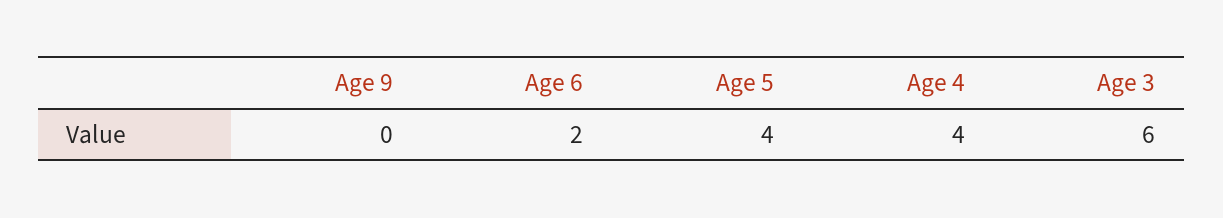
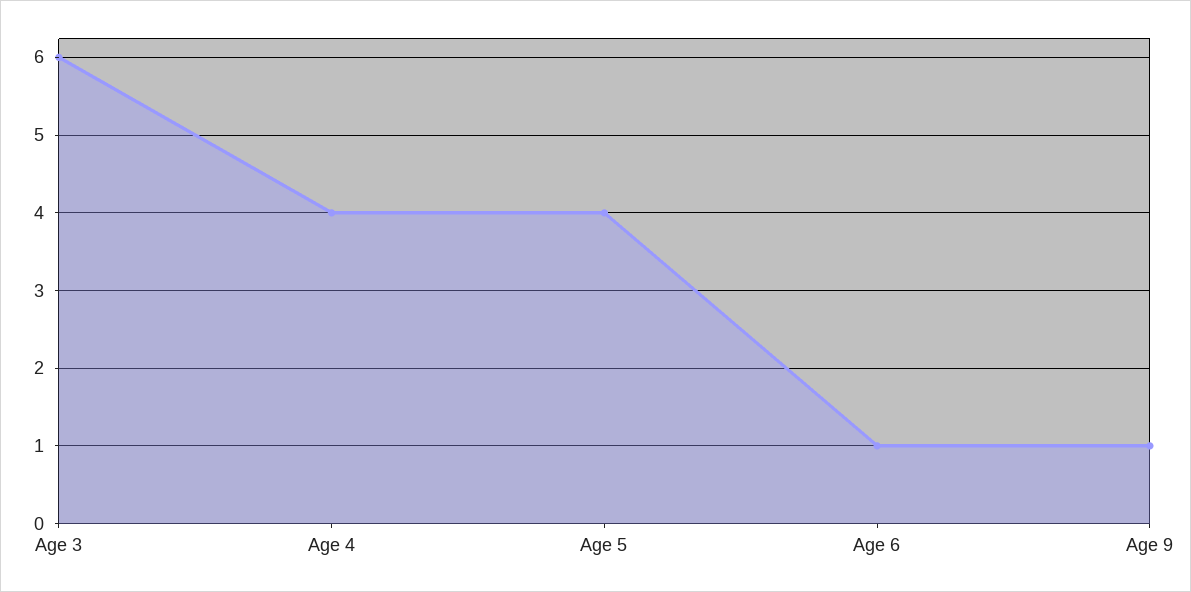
  {
-   "Age 9": 0,
+   "Age 9": 1,
-   "Age 6": 2,
+   "Age 6": 1,
    "Age 5": 4,
    "Age 4": 4,
    "Age 3": 6
  }

